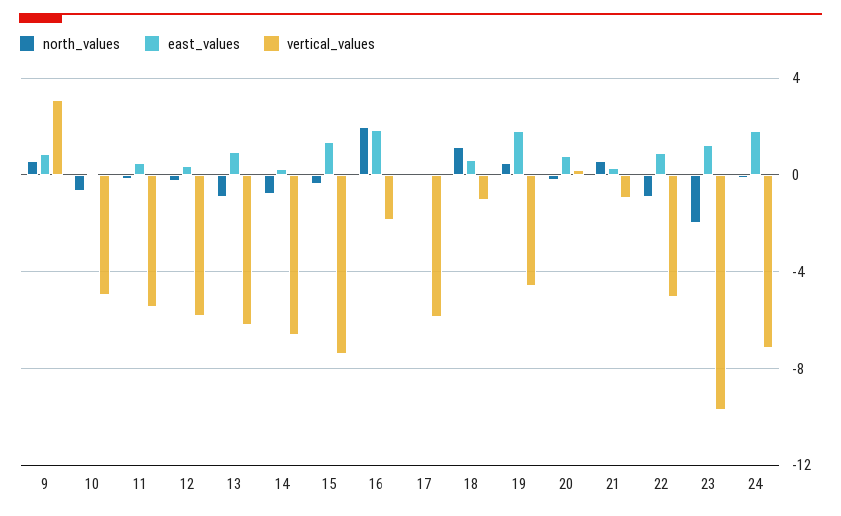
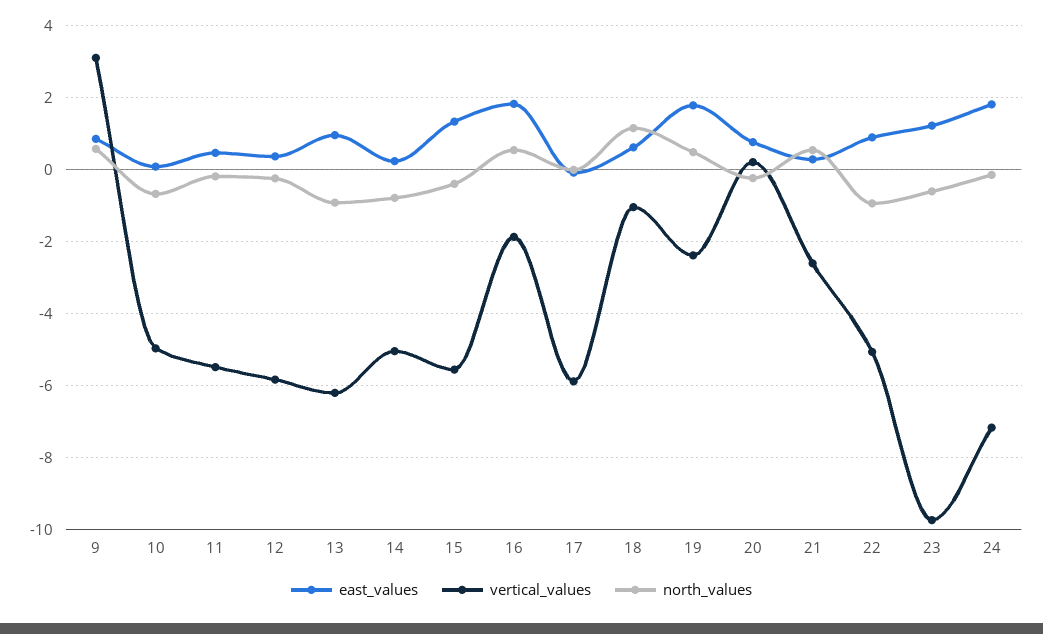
  {
    "north_values": {
      "9": 0.6,
      "10": -0.6,
      "11": -0.2,
      "12": -0.2,
      "13": -1,
      "14": -0.8,
      "15": -0.4,
-     "16": 2,
+     "16": 0.6,
      "17": 0,
      "18": 1.2,
      "19": 0.4,
      "20": -0.2,
      "21": 0.6,
      "22": -1,
-     "23": -2,
+     "23": -0.6,
      "24": -0.2
    },
    "east_values": {
      "9": 0.8,
      "10": 0,
      "11": 0.4,
      "12": 0.4,
      "13": 1,
      "14": 0.2,
      "15": 1.4,
      "16": 1.8,
      "17": 0,
      "18": 0.6,
      "19": 1.8,
      "20": 0.8,
      "21": 0.2,
      "22": 1,
      "23": 1.2,
      "24": 1.8
    },
    "vertical_values": {
      "9": 3.2,
      "10": -5,
      "11": -5.4,
      "12": -5.8,
      "13": -6.2,
-     "14": -6.5,
+     "14": -5,
-     "15": -7.5,
+     "15": -5.6,
      "16": -1.8,
      "17": -5.8,
      "18": -1,
-     "19": -4.5,
+     "19": -2.4,
      "20": 0.2,
-     "21": -1,
+     "21": -2.6,
      "22": -5,
      "23": -9.8,
      "24": -7.2
    }
  }

